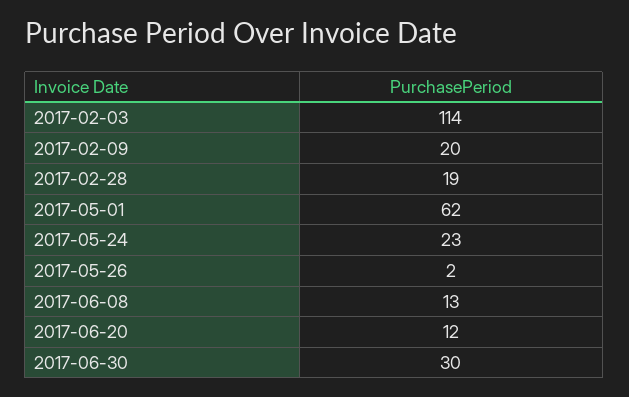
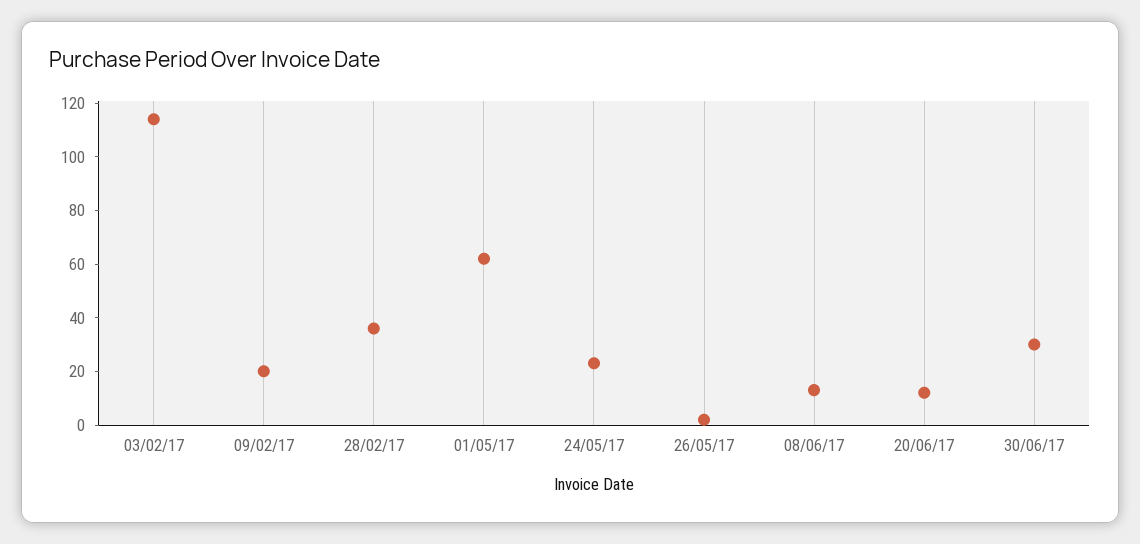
  {
    "2017-02-03": 114,
    "2017-02-09": 20,
-   "2017-02-28": 19,
+   "2017-02-28": 35,
    "2017-05-01": 62,
    "2017-05-24": 23,
    "2017-05-26": 2,
    "2017-06-08": 13,
    "2017-06-20": 12,
    "2017-06-30": 30
  }

